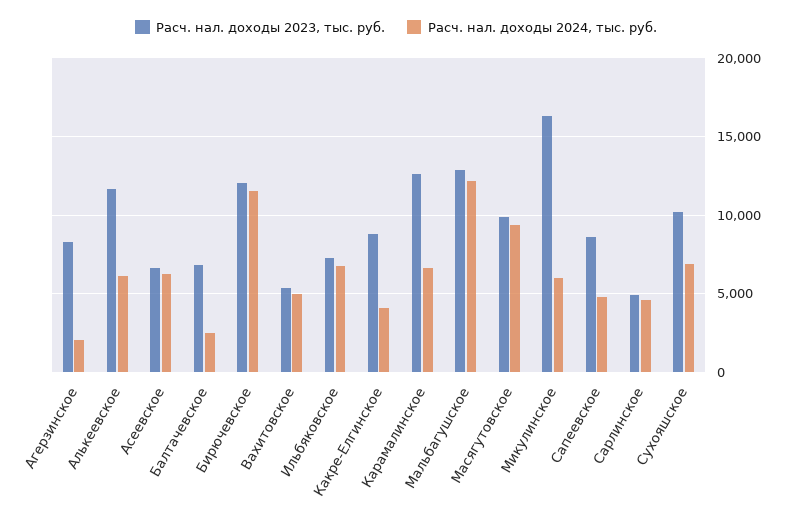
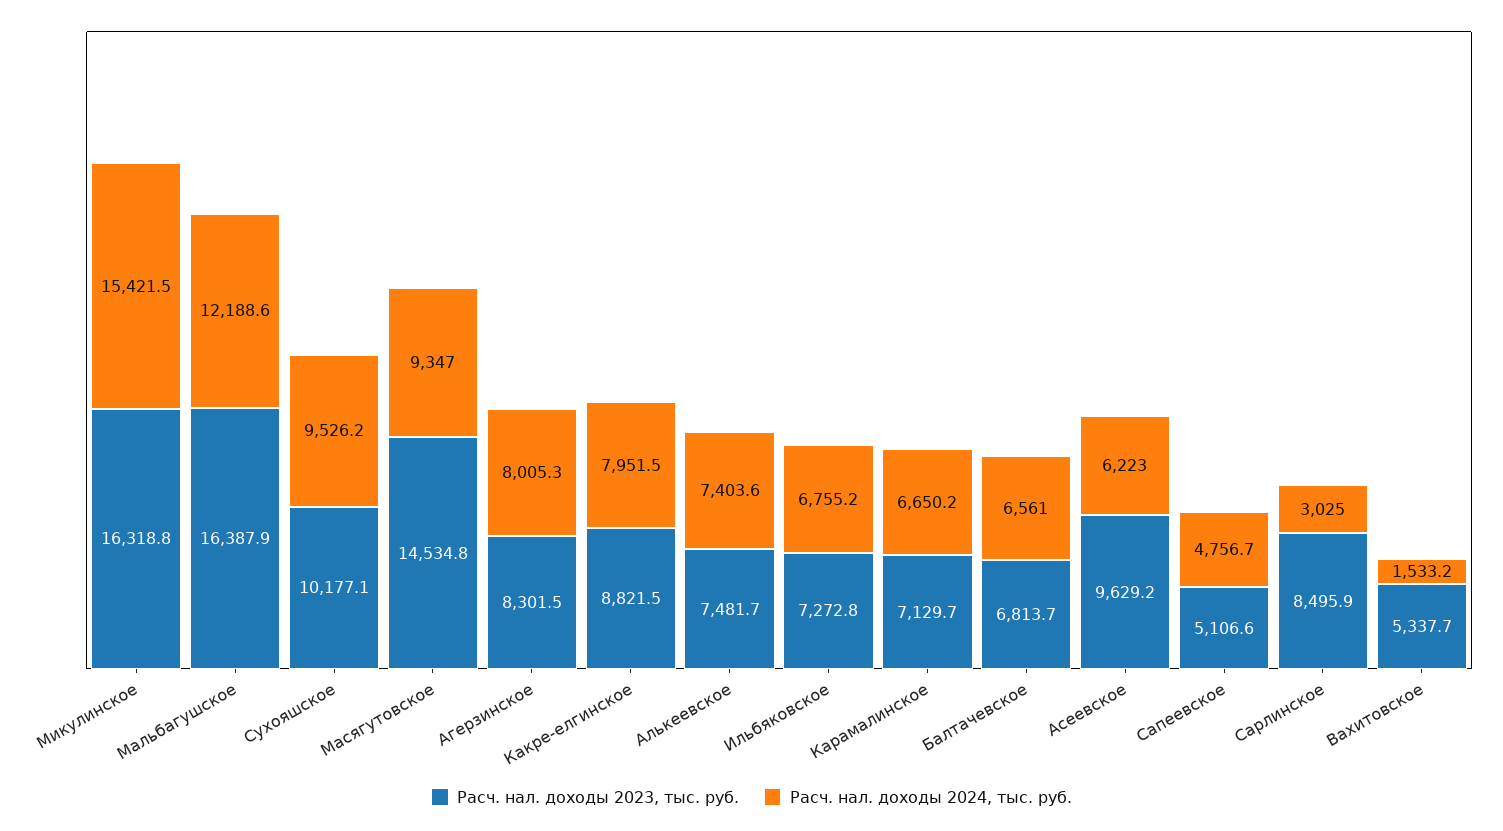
  {
    "Расч. нал. доходы 2023, тыс. руб.": {
      "Агерзинское": 8301.5,
-     "Алькеевское": 11500,
+     "Алькеевское": 7481.7,
-     "Асеевское": 6500,
+     "Асеевское": 9629.2,
      "Балтачевское": 6813.7,
-     "Бирючевское": 12000,
      "Вахитовское": 5337.7,
      "Ильбяковское": 7272.8,
      "Какре-Елгинское": 8821.5,
-     "Карамалинское": 12500,
+     "Карамалинское": 7129.7,
-     "Мальбагушское": 13000,
+     "Мальбагушское": 16387.9,
-     "Масягутовское": 10000,
+     "Масягутовское": 14534.8,
      "Микулинское": 16318.8,
-     "Сапеевское": 8500,
+     "Сапеевское": 5106.6,
-     "Сарлинское": 5000,
+     "Сарлинское": 8495.9,
      "Сухояшское": 10177.1
    },
    "Расч. нал. доходы 2024, тыс. руб.": {
-     "Агерзинское": 2000,
+     "Агерзинское": 8005.3,
-     "Алькеевское": 6000,
+     "Алькеевское": 7403.6,
      "Асеевское": 6223,
-     "Балтачевское": 2500,
+     "Балтачевское": 6561,
-     "Бирючевское": 11500,
-     "Вахитовское": 5000,
+     "Вахитовское": 1533.2,
      "Ильбяковское": 6755.2,
-     "Какре-Елгинское": 4000,
+     "Какре-Елгинское": 7951.5,
      "Карамалинское": 6650.2,
      "Мальбагушское": 12188.6,
      "Масягутовское": 9347,
-     "Микулинское": 6000,
+     "Микулинское": 15421.5,
      "Сапеевское": 4756.7,
-     "Сарлинское": 4500,
+     "Сарлинское": 3025,
-     "Сухояшское": 7000
+     "Сухояшское": 9526.2
    }
  }

